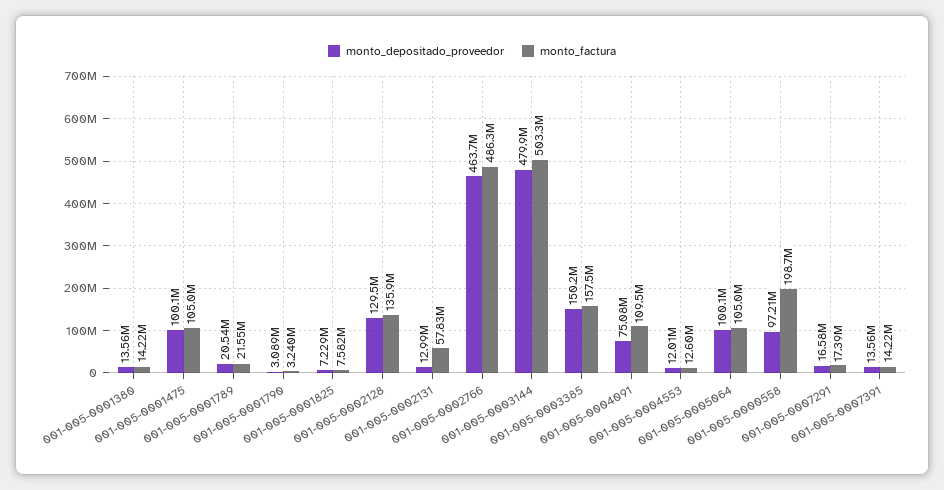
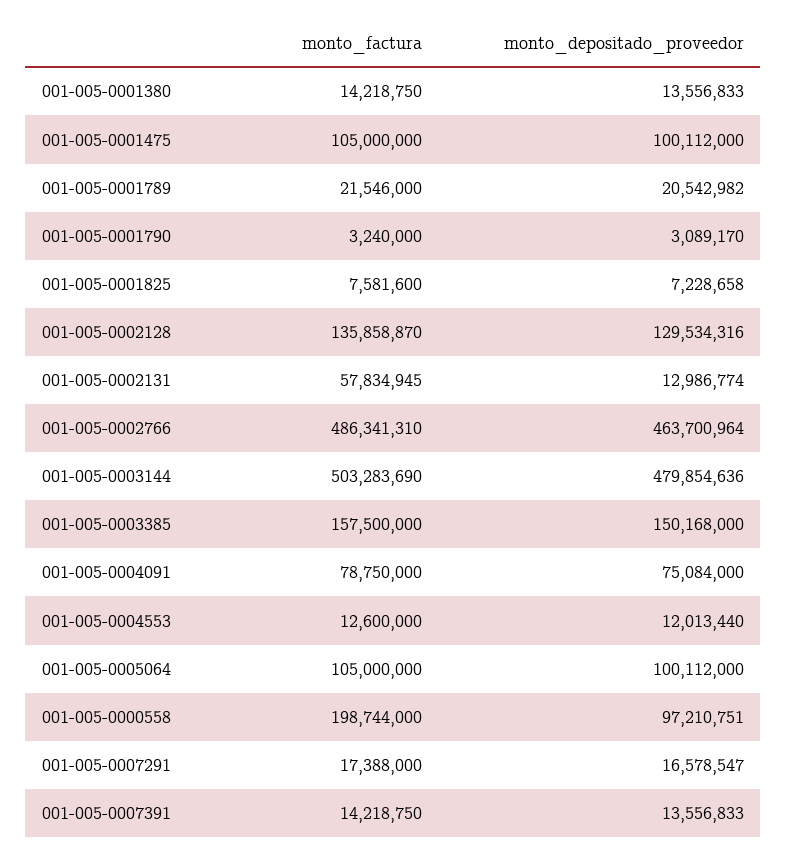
  {
    "monto_depositado_proveedor": {
      "001-005-0001380": 13556833,
      "001-005-0001475": 100112000,
      "001-005-0001789": 20542982,
      "001-005-0001790": 3089170,
      "001-005-0001825": 7228658,
      "001-005-0002128": 129534316,
      "001-005-0002131": 12986774,
      "001-005-0002766": 463700964,
      "001-005-0003144": 479854636,
      "001-005-0003385": 150168000,
      "001-005-0004091": 75084000,
      "001-005-0004553": 12013440,
      "001-005-0005064": 100112000,
      "001-005-0000558": 97210751,
      "001-005-0007291": 16578547,
      "001-005-0007391": 13556833
    },
    "monto_factura": {
      "001-005-0001380": 14218750,
      "001-005-0001475": 105000000,
      "001-005-0001789": 21546000,
      "001-005-0001790": 3240000,
      "001-005-0001825": 7581600,
      "001-005-0002128": 135858870,
      "001-005-0002131": 57834945,
      "001-005-0002766": 486341310,
      "001-005-0003144": 503283690,
      "001-005-0003385": 157500000,
-     "001-005-0004091": 109500000,
+     "001-005-0004091": 78750000,
      "001-005-0004553": 12600000,
      "001-005-0005064": 105000000,
      "001-005-0000558": 198744000,
      "001-005-0007291": 17388000,
      "001-005-0007391": 14218750
    }
  }

